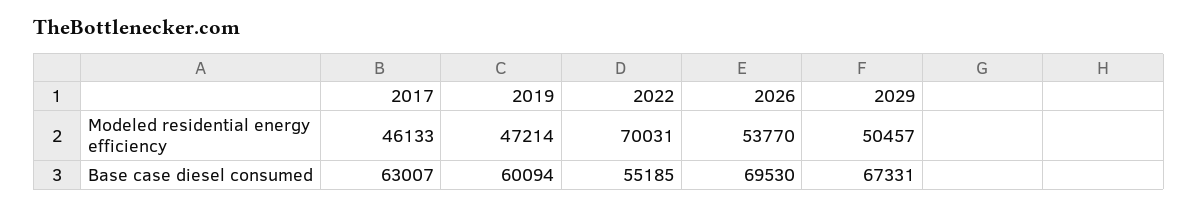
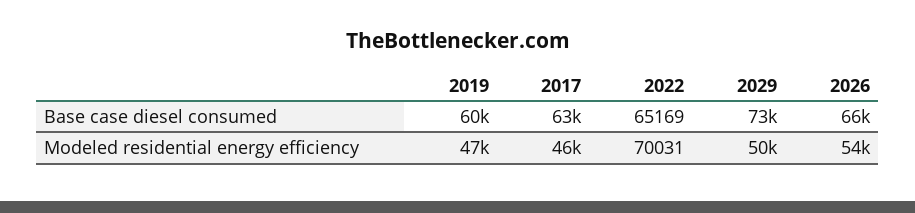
  {
    "2017": {
      "Modeled residential energy efficiency": 46133,
      "Base case diesel consumed": 63007
    },
    "2019": {
      "Modeled residential energy efficiency": 47214,
      "Base case diesel consumed": 60094
    },
    "2022": {
      "Modeled residential energy efficiency": 70031,
-     "Base case diesel consumed": 55185
+     "Base case diesel consumed": 65169
    },
    "2026": {
      "Modeled residential energy efficiency": 53770,
-     "Base case diesel consumed": 69530
+     "Base case diesel consumed": 66000
    },
    "2029": {
      "Modeled residential energy efficiency": 50457,
-     "Base case diesel consumed": 67331
+     "Base case diesel consumed": 73000
    }
  }

